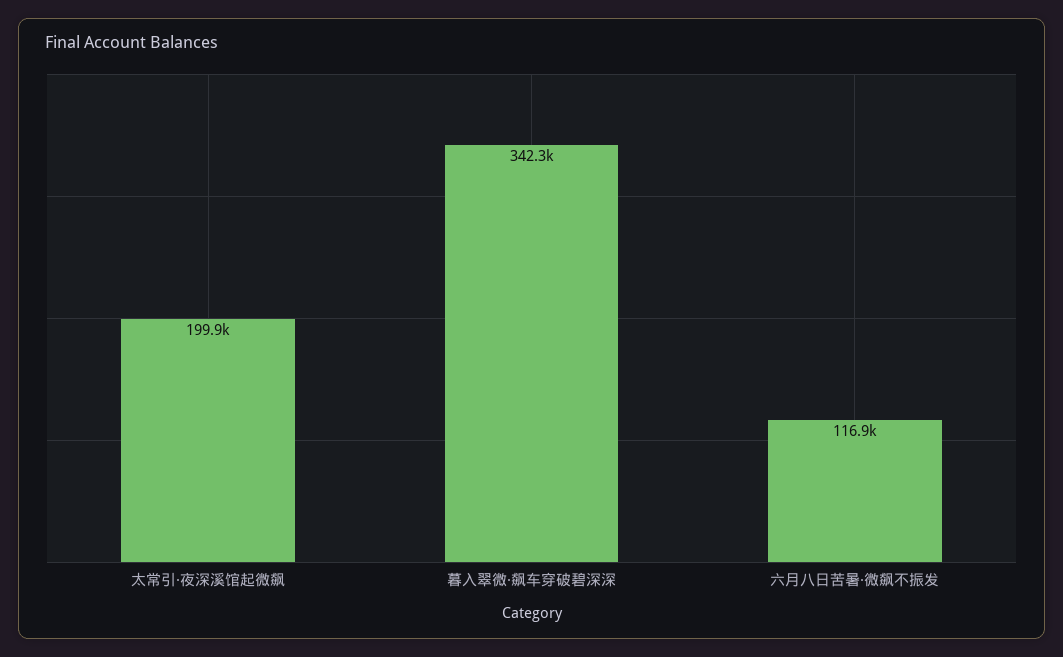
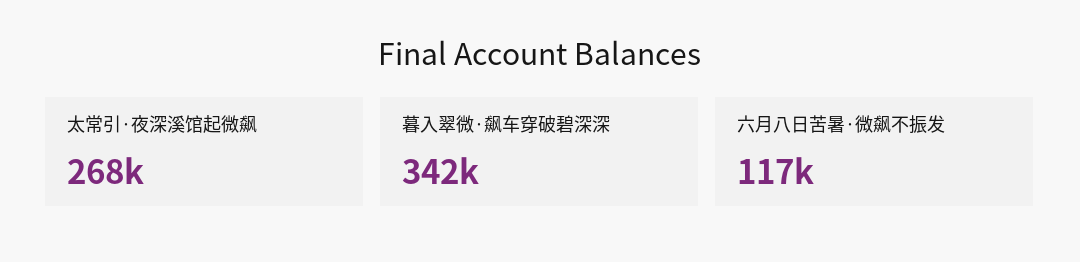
  {
-   "太常引·夜深溪馆起微飙": 199900,
+   "太常引·夜深溪馆起微飙": 268000,
    "暮入翠微·飙车穿破碧深深": 342300,
    "六月八日苦暑·微飙不振发": 116900
  }

